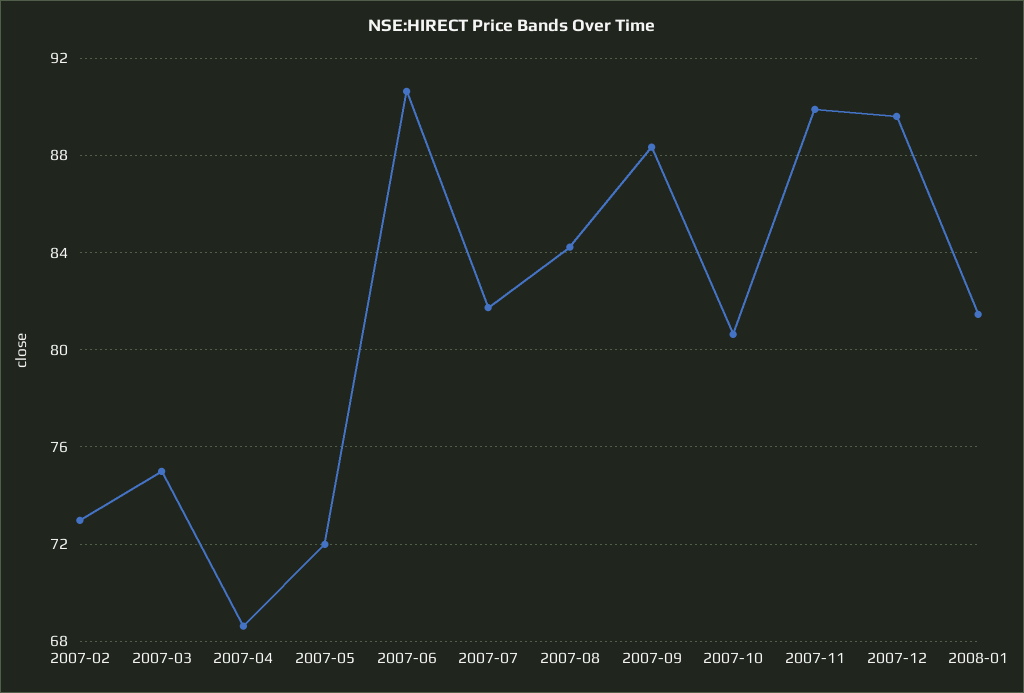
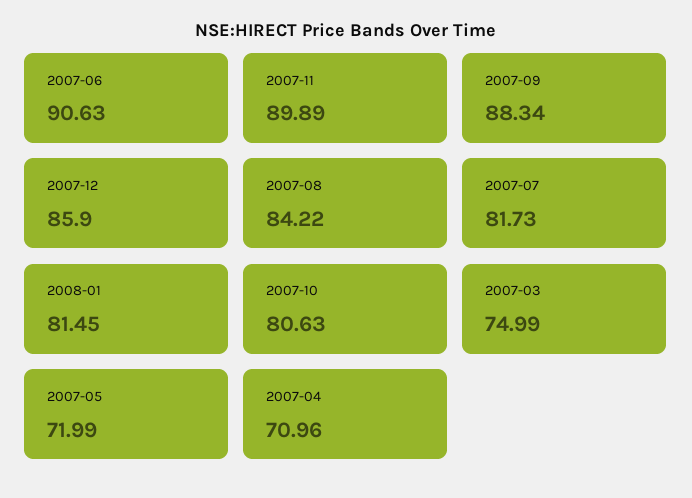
  {
-   "2007-02": 73,
    "2007-03": 74.99,
-   "2007-04": 68.5,
+   "2007-04": 70.96,
    "2007-05": 71.99,
    "2007-06": 90.63,
    "2007-07": 81.73,
    "2007-08": 84.22,
    "2007-09": 88.34,
    "2007-10": 80.63,
    "2007-11": 89.89,
-   "2007-12": 89.5,
+   "2007-12": 85.9,
    "2008-01": 81.45
  }

